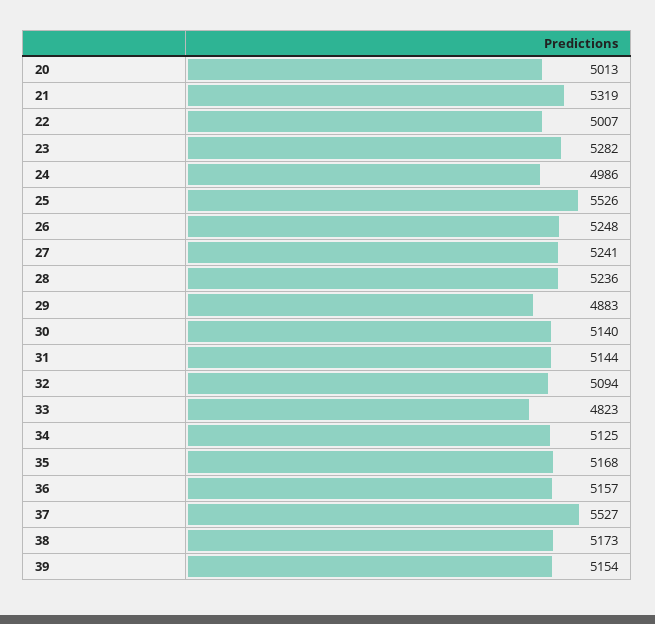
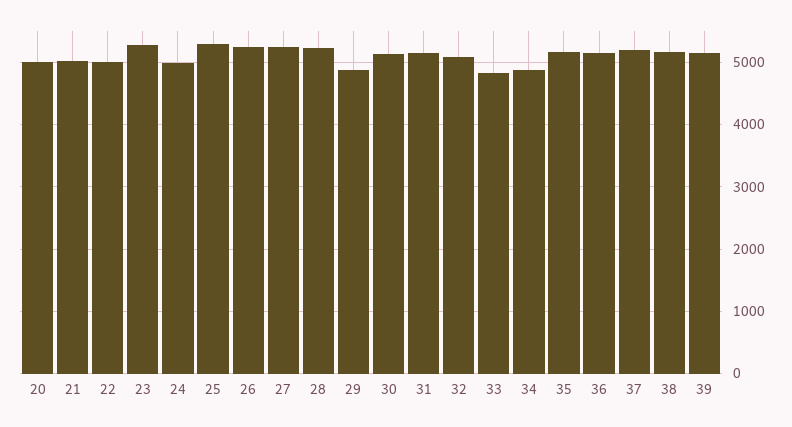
  {
    "20": 5013,
-   "21": 5319,
+   "21": 5000,
    "22": 5007,
    "23": 5282,
    "24": 4986,
-   "25": 5526,
+   "25": 5300,
    "26": 5248,
    "27": 5241,
    "28": 5236,
    "29": 4883,
    "30": 5140,
    "31": 5144,
    "32": 5094,
    "33": 4823,
-   "34": 5125,
+   "34": 4900,
    "35": 5168,
    "36": 5157,
-   "37": 5527,
+   "37": 5200,
    "38": 5173,
    "39": 5154
  }

